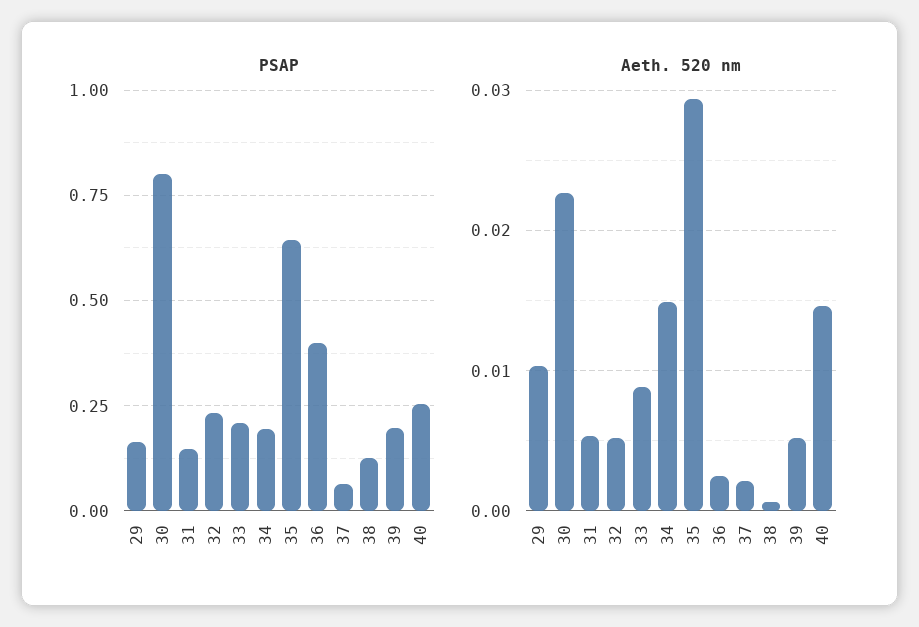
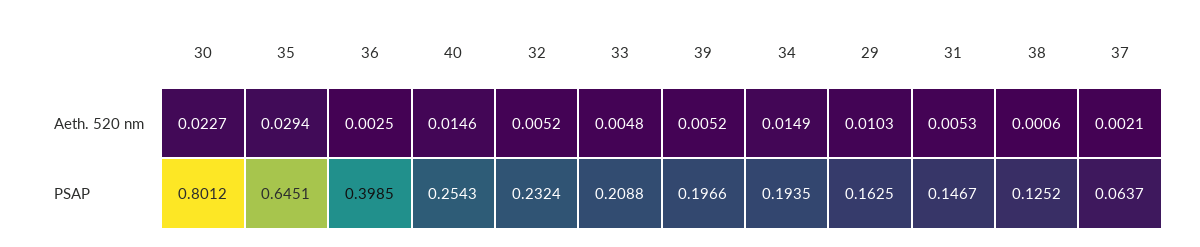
  {
    "PSAP": {
      "29": 0.1625,
      "30": 0.8012,
      "31": 0.1467,
      "32": 0.2324,
      "33": 0.2088,
      "34": 0.1935,
      "35": 0.6451,
      "36": 0.3985,
      "37": 0.0637,
      "38": 0.1252,
      "39": 0.1966,
      "40": 0.2543
    },
    "Aeth. 520 nm": {
      "29": 0.0103,
      "30": 0.0227,
      "31": 0.0053,
      "32": 0.0052,
-     "33": 0.009,
+     "33": 0.0048,
      "34": 0.0149,
      "35": 0.0294,
      "36": 0.0025,
      "37": 0.0021,
      "38": 0.0006,
      "39": 0.0052,
      "40": 0.0146
    }
  }

